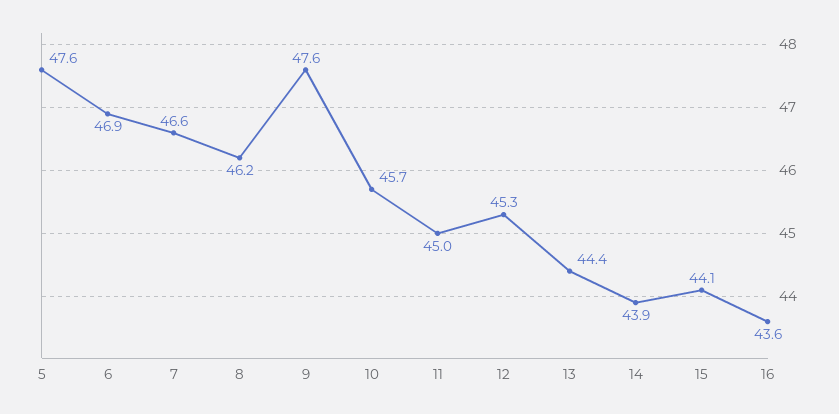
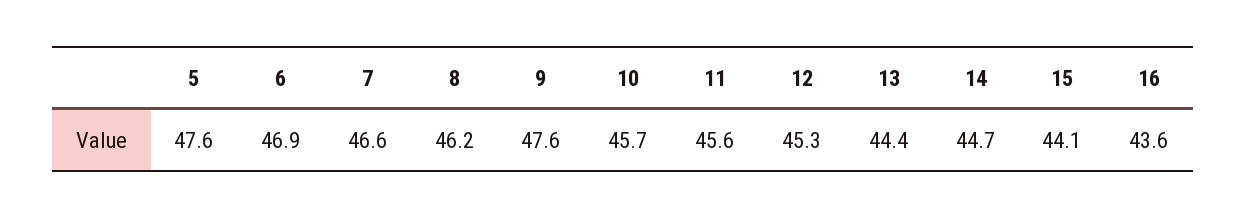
  {
    "5": 47.6,
    "6": 46.9,
    "7": 46.6,
    "8": 46.2,
    "9": 47.6,
    "10": 45.7,
-   "11": 45,
+   "11": 45.6,
    "12": 45.3,
    "13": 44.4,
-   "14": 43.9,
+   "14": 44.7,
    "15": 44.1,
    "16": 43.6
  }

